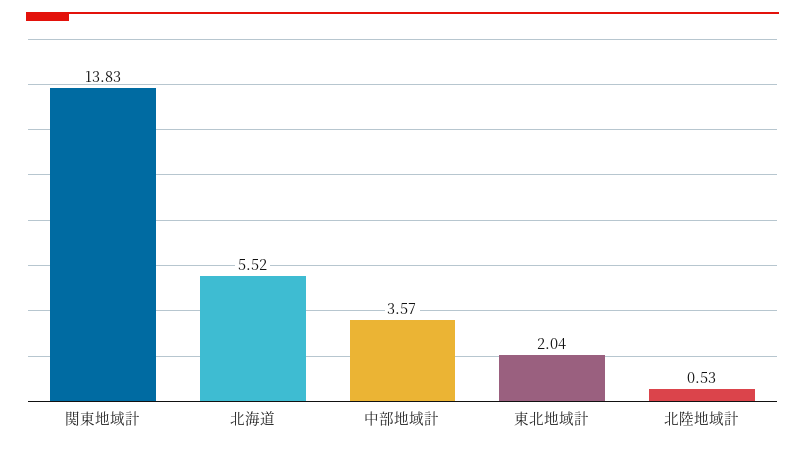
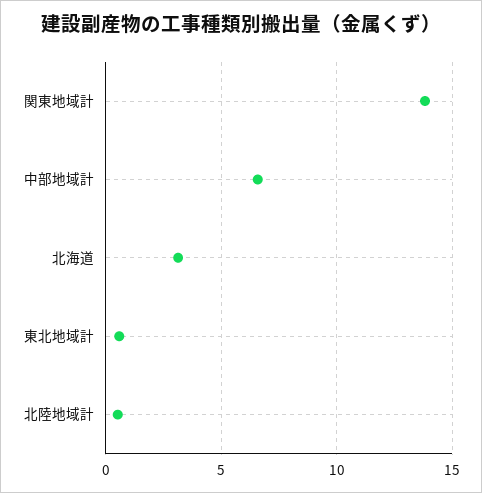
  {
    "関東地域計": 13.83,
-   "北海道": 5.52,
+   "北海道": 3,
-   "中部地域計": 3.57,
+   "中部地域計": 6.5,
-   "東北地域計": 2.04,
+   "東北地域計": 0.5,
    "北陸地域計": 0.53
  }

